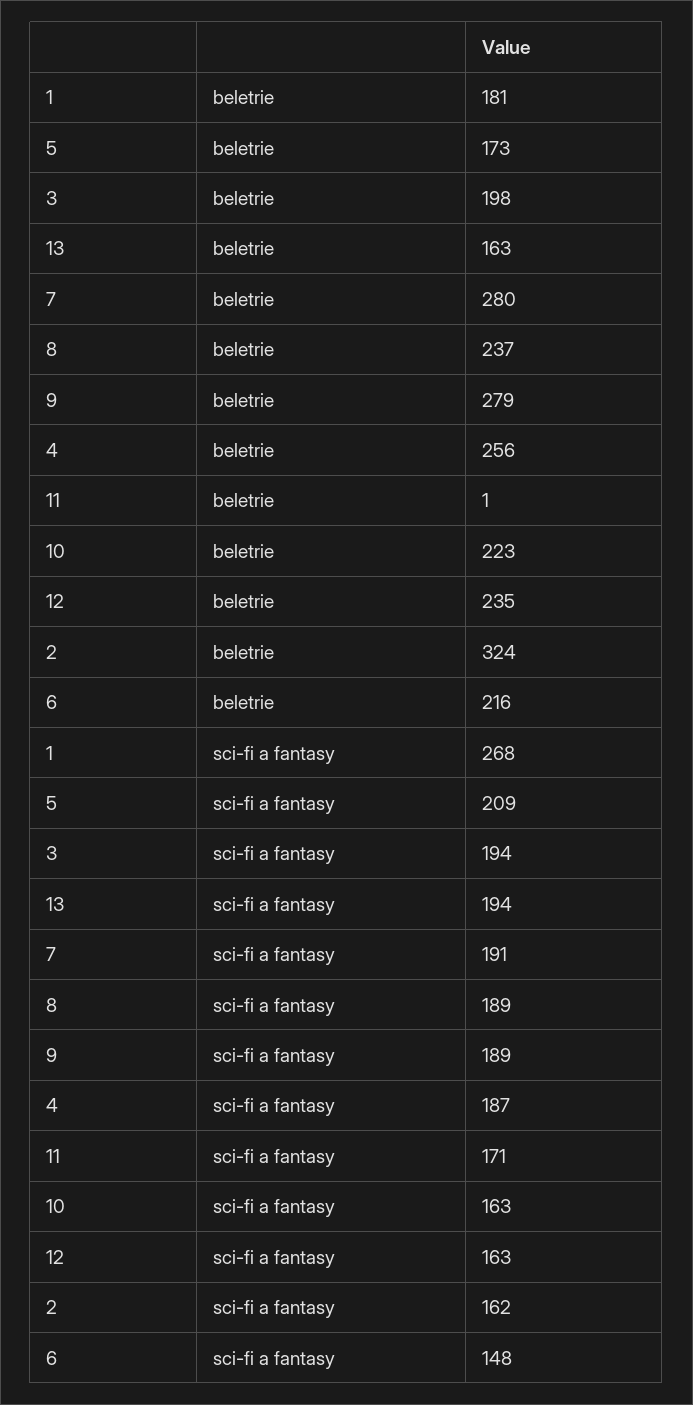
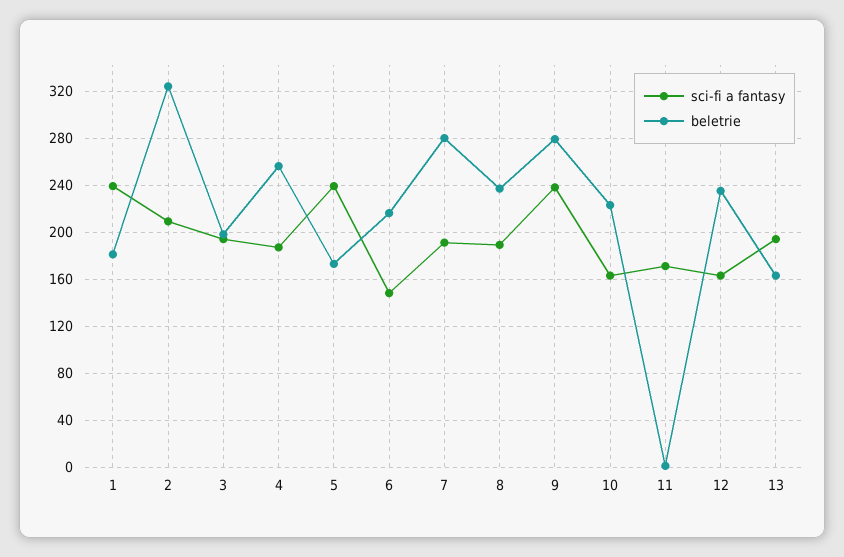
  {
    "beletrie": {
      "1": 181,
      "5": 173,
      "3": 198,
      "13": 163,
      "7": 280,
      "8": 237,
      "9": 279,
      "4": 256,
      "11": 1,
      "10": 223,
      "12": 235,
      "2": 324,
      "6": 216
    },
    "sci-fi a fantasy": {
-     "1": 268,
+     "1": 240,
-     "5": 209,
+     "5": 240,
      "3": 194,
      "13": 194,
      "7": 191,
      "8": 189,
-     "9": 189,
+     "9": 240,
      "4": 187,
      "11": 171,
      "10": 163,
      "12": 163,
-     "2": 162,
+     "2": 210,
      "6": 148
    }
  }

